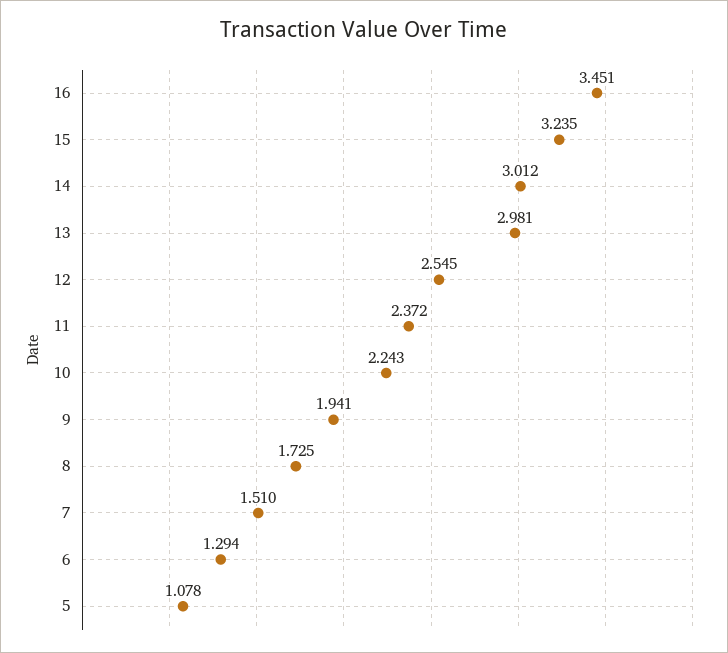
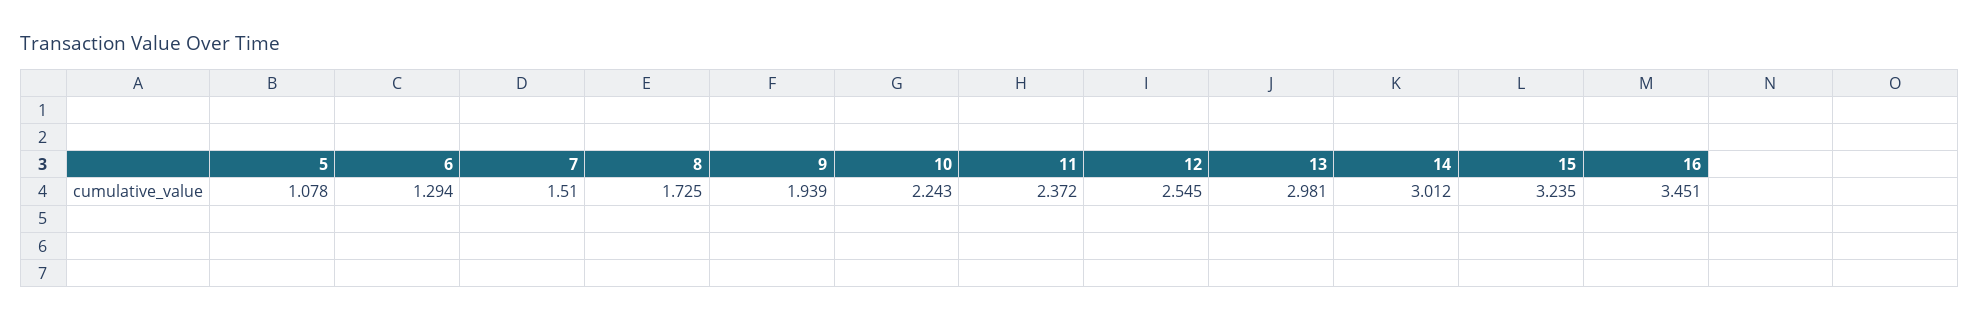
  {
    "16": 3.451,
    "15": 3.235,
    "14": 3.012,
    "13": 2.981,
    "12": 2.545,
    "11": 2.372,
    "10": 2.243,
-   "9": 1.941,
+   "9": 1.939,
    "8": 1.725,
    "7": 1.51,
    "6": 1.294,
    "5": 1.078
  }

